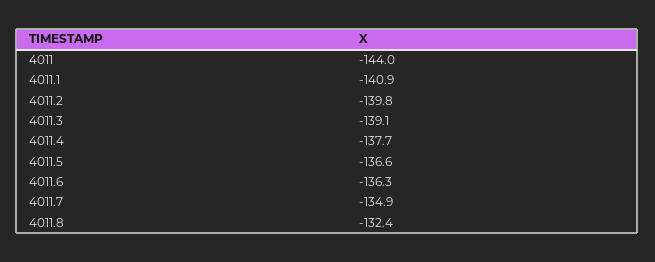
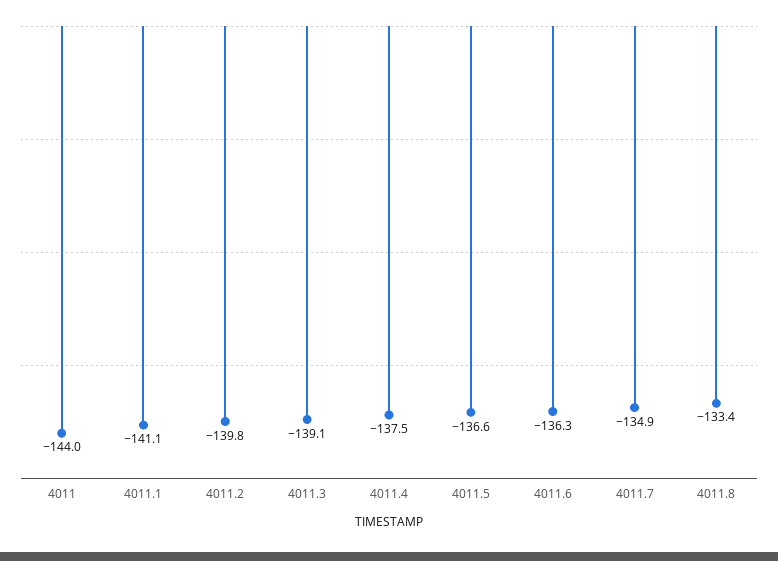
  {
    "4011": -144,
-   "4011.1": -140.9,
+   "4011.1": -141.1,
    "4011.2": -139.8,
    "4011.3": -139.1,
-   "4011.4": -137.7,
+   "4011.4": -137.5,
    "4011.5": -136.6,
    "4011.6": -136.3,
    "4011.7": -134.9,
-   "4011.8": -132.4
+   "4011.8": -133.4
  }

